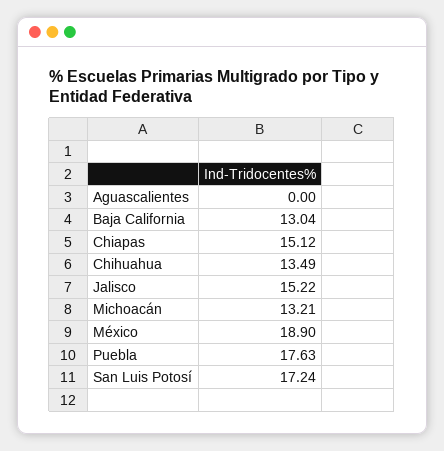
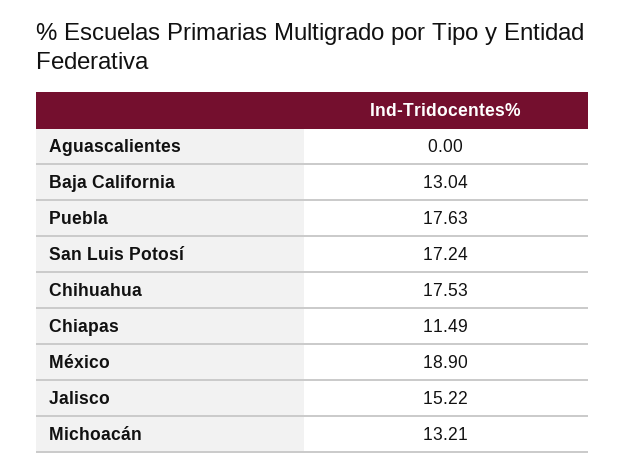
  {
    "Aguascalientes": 0,
    "Baja California": 13.04,
-   "Chiapas": 15.12,
+   "Chiapas": 11.49,
-   "Chihuahua": 13.49,
+   "Chihuahua": 17.53,
    "Jalisco": 15.22,
    "Michoacán": 13.21,
    "México": 18.9,
    "Puebla": 17.63,
    "San Luis Potosí": 17.24
  }

